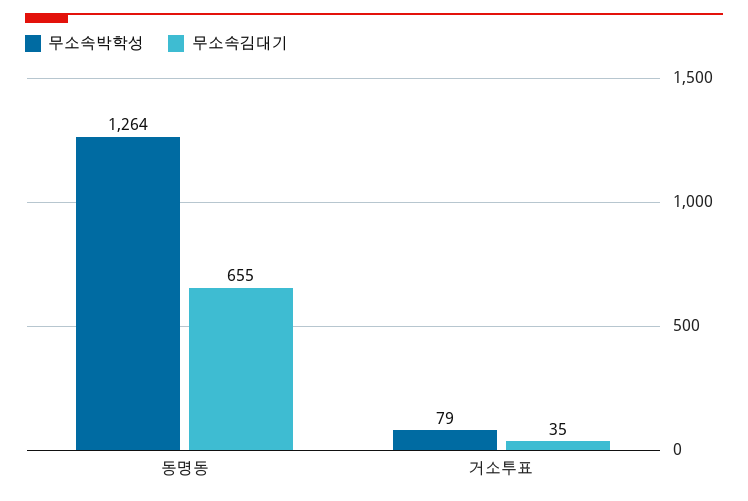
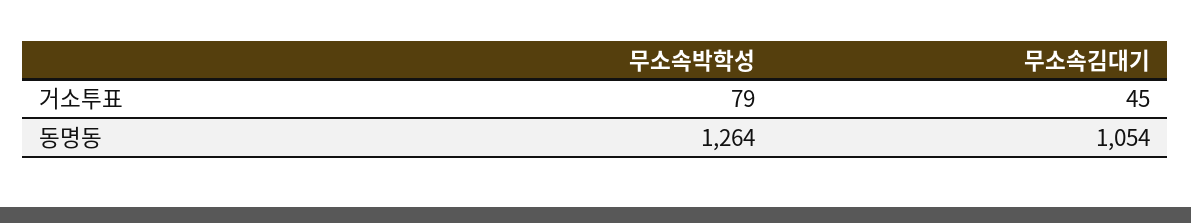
  {
    "무소속박학성": {
      "동명동": 1264,
      "거소투표": 79
    },
    "무소속김대기": {
-     "동명동": 655,
+     "동명동": 1054,
-     "거소투표": 35
+     "거소투표": 45
    }
  }

